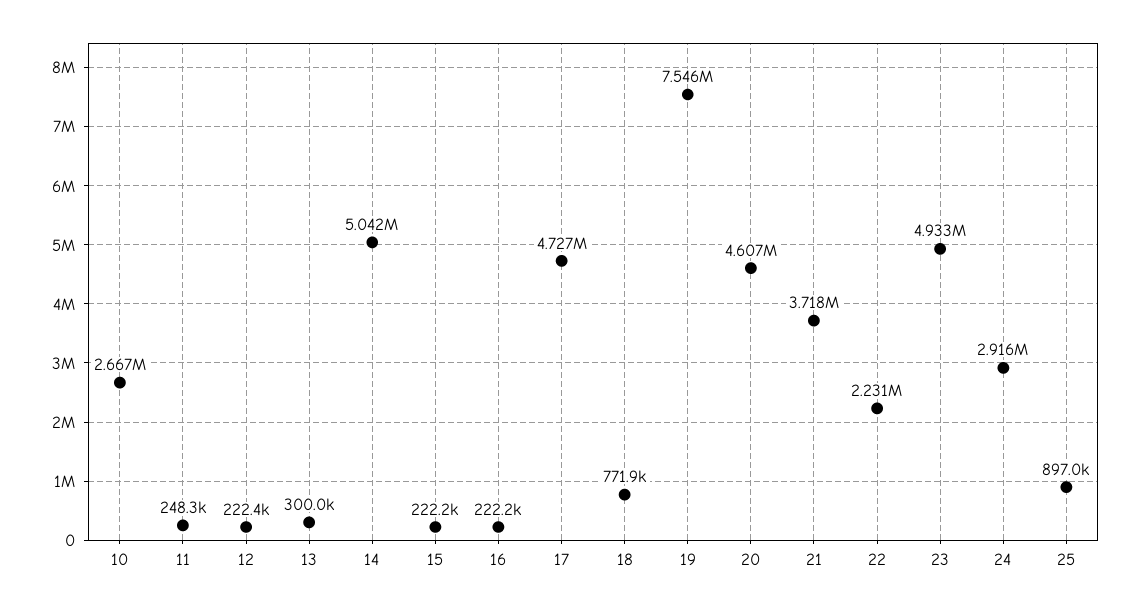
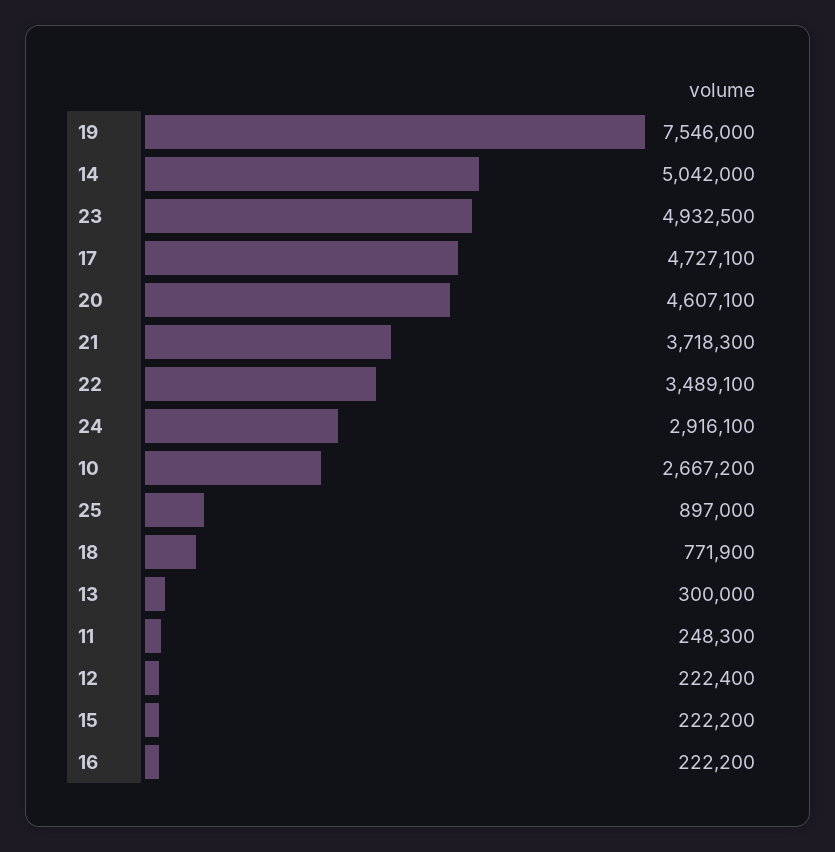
  {
    "10": 2667200,
    "11": 248300,
    "12": 222400,
    "13": 300000,
    "14": 5042000,
    "15": 222200,
    "16": 222200,
    "17": 4727100,
    "18": 771900,
    "19": 7546000,
    "20": 4607100,
    "21": 3718300,
-   "22": 2231000,
+   "22": 3489100,
    "23": 4932500,
    "24": 2916100,
    "25": 897000
  }

